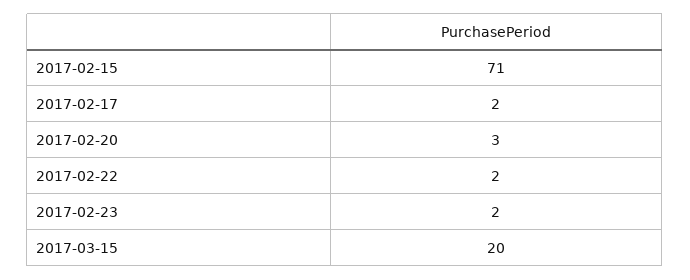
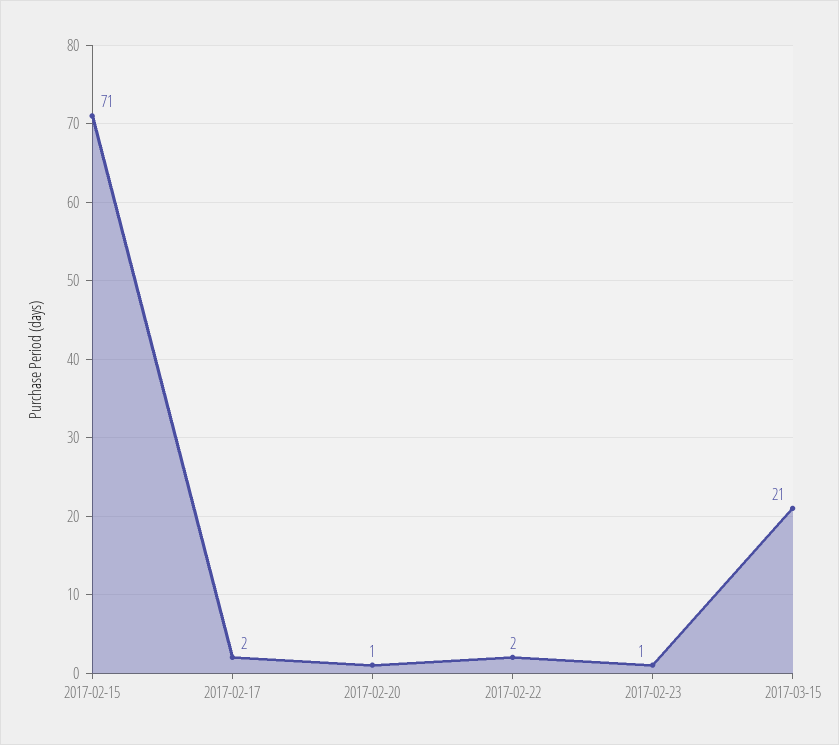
  {
    "2017-02-15": 71,
    "2017-02-17": 2,
-   "2017-02-20": 3,
+   "2017-02-20": 1,
    "2017-02-22": 2,
-   "2017-02-23": 2,
+   "2017-02-23": 1,
-   "2017-03-15": 20
+   "2017-03-15": 21
  }

